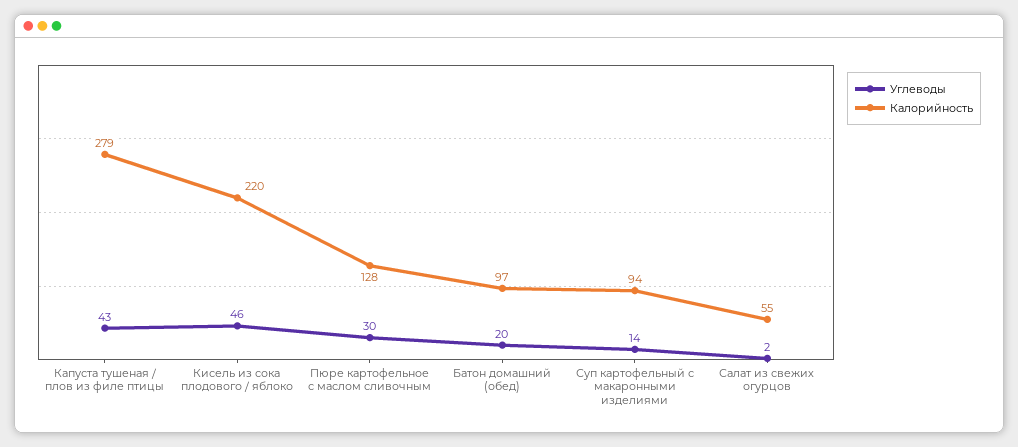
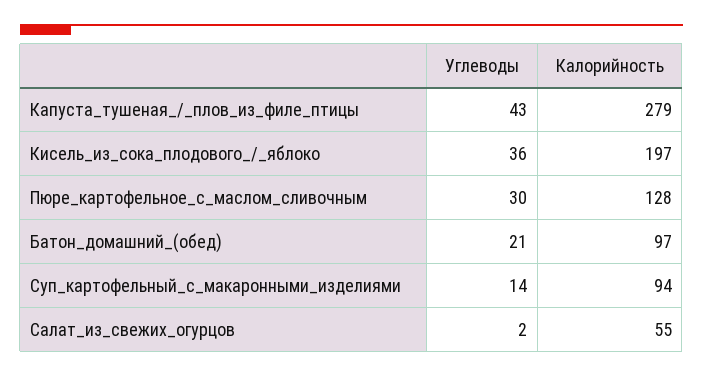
  {
    "Углеводы": {
      "Капуста тушеная / плов из филе птицы": 43,
-     "Кисель из сока плодового / яблоко": 46,
+     "Кисель из сока плодового / яблоко": 36,
      "Пюре картофельное с маслом сливочным": 30,
-     "Батон домашний (обед)": 20,
+     "Батон домашний (обед)": 21,
      "Суп картофельный с макаронными изделиями": 14,
      "Салат из свежих огурцов": 2
    },
    "Калорийность": {
      "Капуста тушеная / плов из филе птицы": 279,
-     "Кисель из сока плодового / яблоко": 220,
+     "Кисель из сока плодового / яблоко": 197,
      "Пюре картофельное с маслом сливочным": 128,
      "Батон домашний (обед)": 97,
      "Суп картофельный с макаронными изделиями": 94,
      "Салат из свежих огурцов": 55
    }
  }

